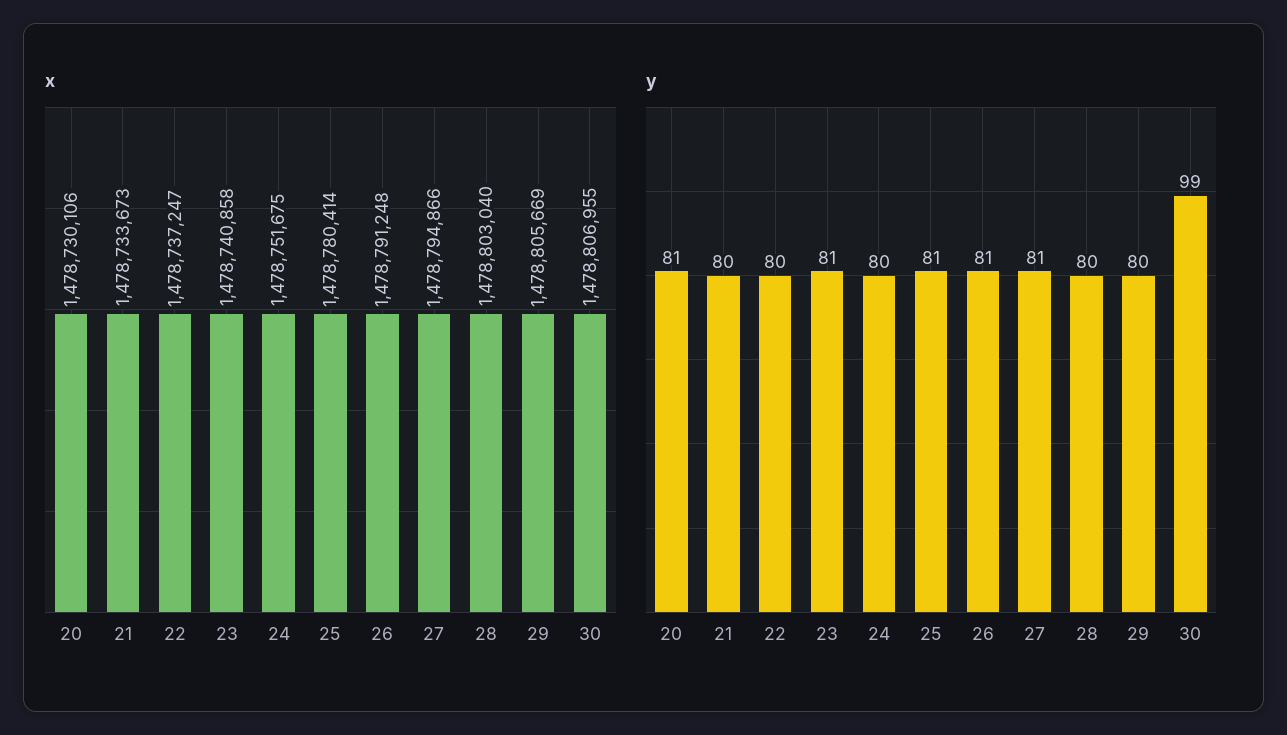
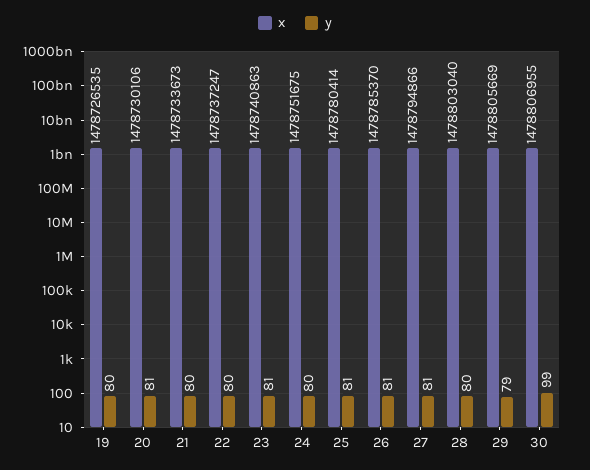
  {
    "x": {
      "20": 1478730106,
      "21": 1478733673,
      "22": 1478737247,
-     "23": 1478740858,
+     "23": 1478740863,
      "24": 1478751675,
      "25": 1478780414,
-     "26": 1478791248,
+     "26": 1478785370,
      "27": 1478794866,
      "28": 1478803040,
      "29": 1478805669,
-     "30": 1478806955
+     "30": 1478806955,
+     "19": 1478726535
    },
    "y": {
      "20": 81,
      "21": 80,
      "22": 80,
      "23": 81,
      "24": 80,
      "25": 81,
      "26": 81,
      "27": 81,
      "28": 80,
-     "29": 80,
+     "29": 79,
-     "30": 99
+     "30": 99,
+     "19": 80
    }
  }

